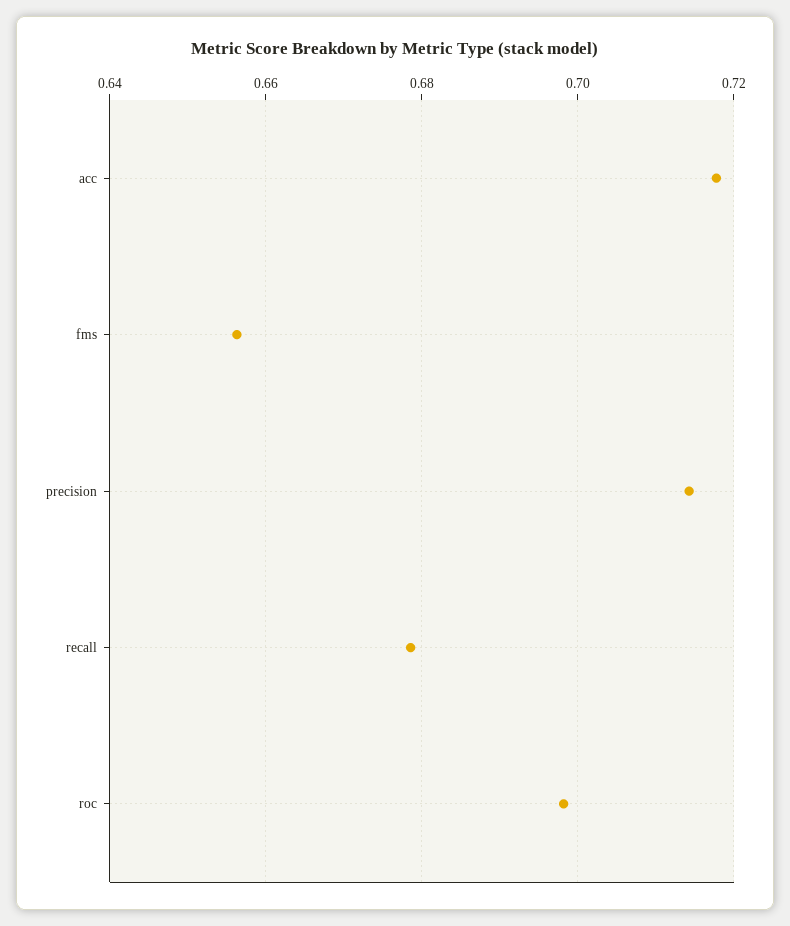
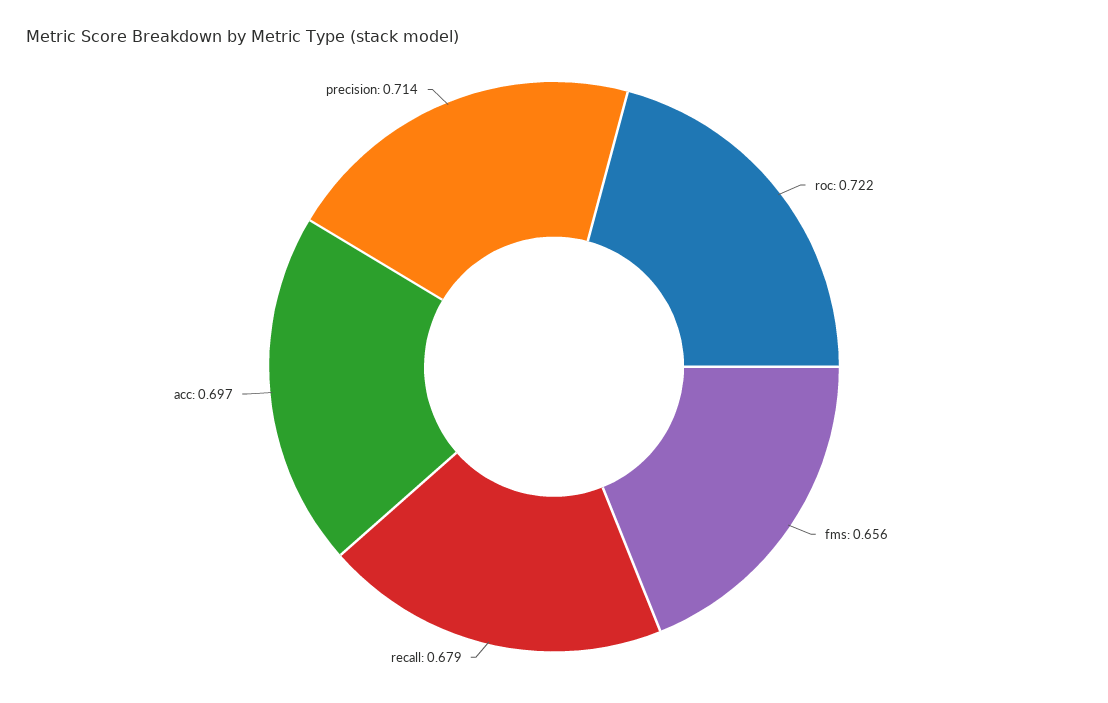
  {
-   "acc": 0.718,
+   "acc": 0.697,
    "fms": 0.656,
    "precision": 0.714,
    "recall": 0.679,
-   "roc": 0.698
+   "roc": 0.722
  }

